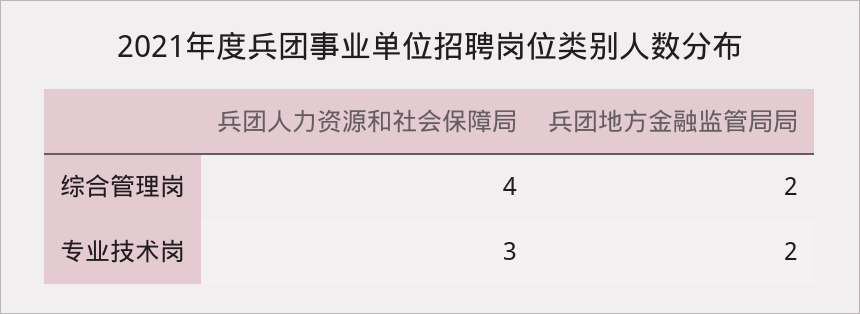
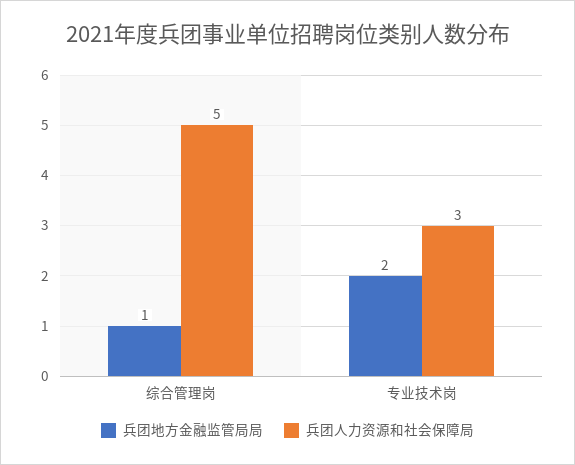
  {
    "兵团人力资源和社会保障局": {
-     "综合管理岗": 4,
+     "综合管理岗": 5,
      "专业技术岗": 3
    },
    "兵团地方金融监管局局": {
-     "综合管理岗": 2,
+     "综合管理岗": 1,
      "专业技术岗": 2
    }
  }

